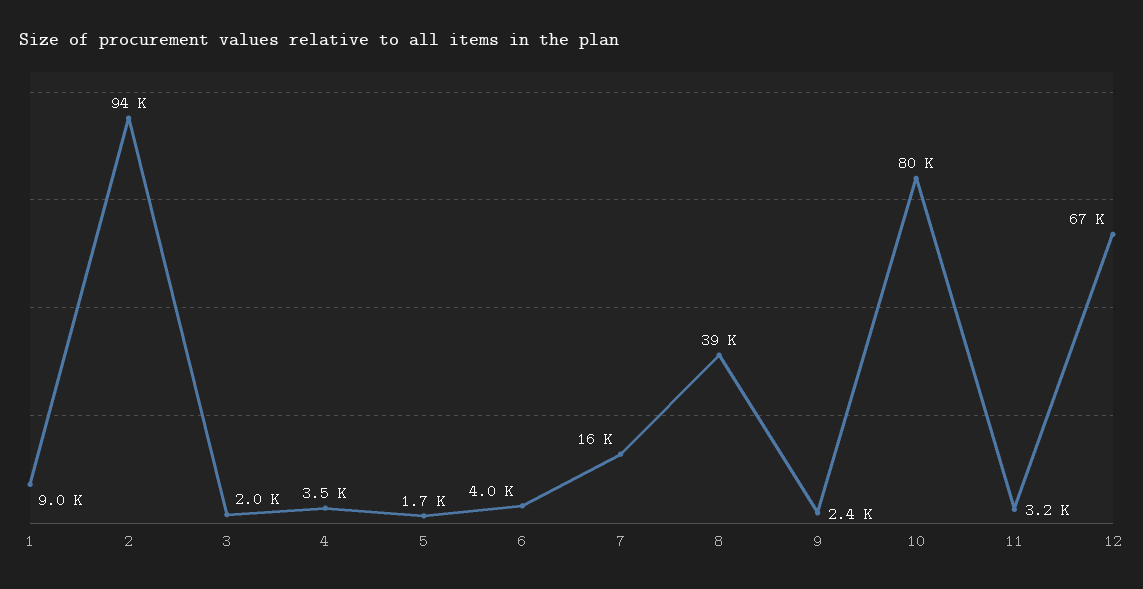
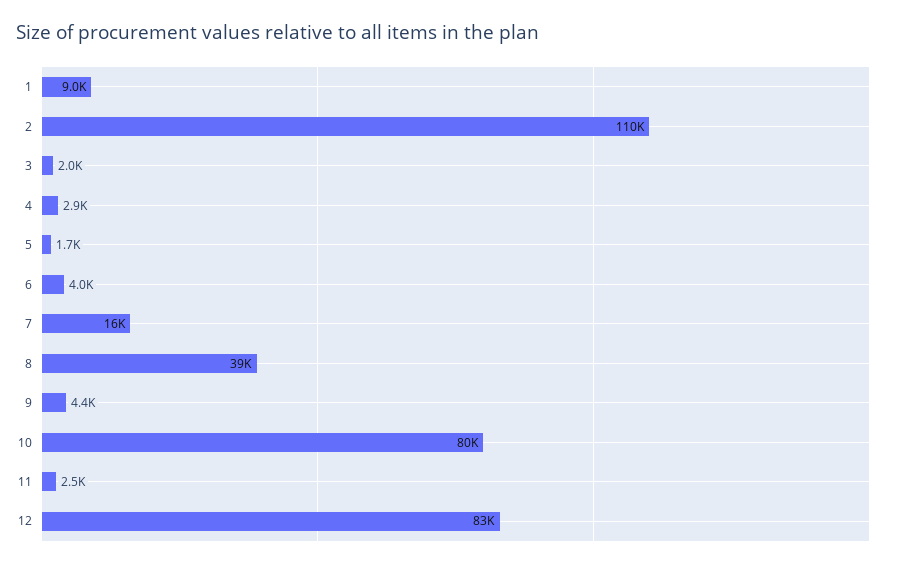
  {
    "1": 9000,
-   "2": 94000,
+   "2": 110000,
    "3": 2000,
-   "4": 3500,
+   "4": 2900,
    "5": 1700,
    "6": 4000,
    "7": 16000,
    "8": 39000,
-   "9": 2400,
+   "9": 4400,
    "10": 80000,
-   "11": 3200,
+   "11": 2500,
-   "12": 67000
+   "12": 83000
  }

